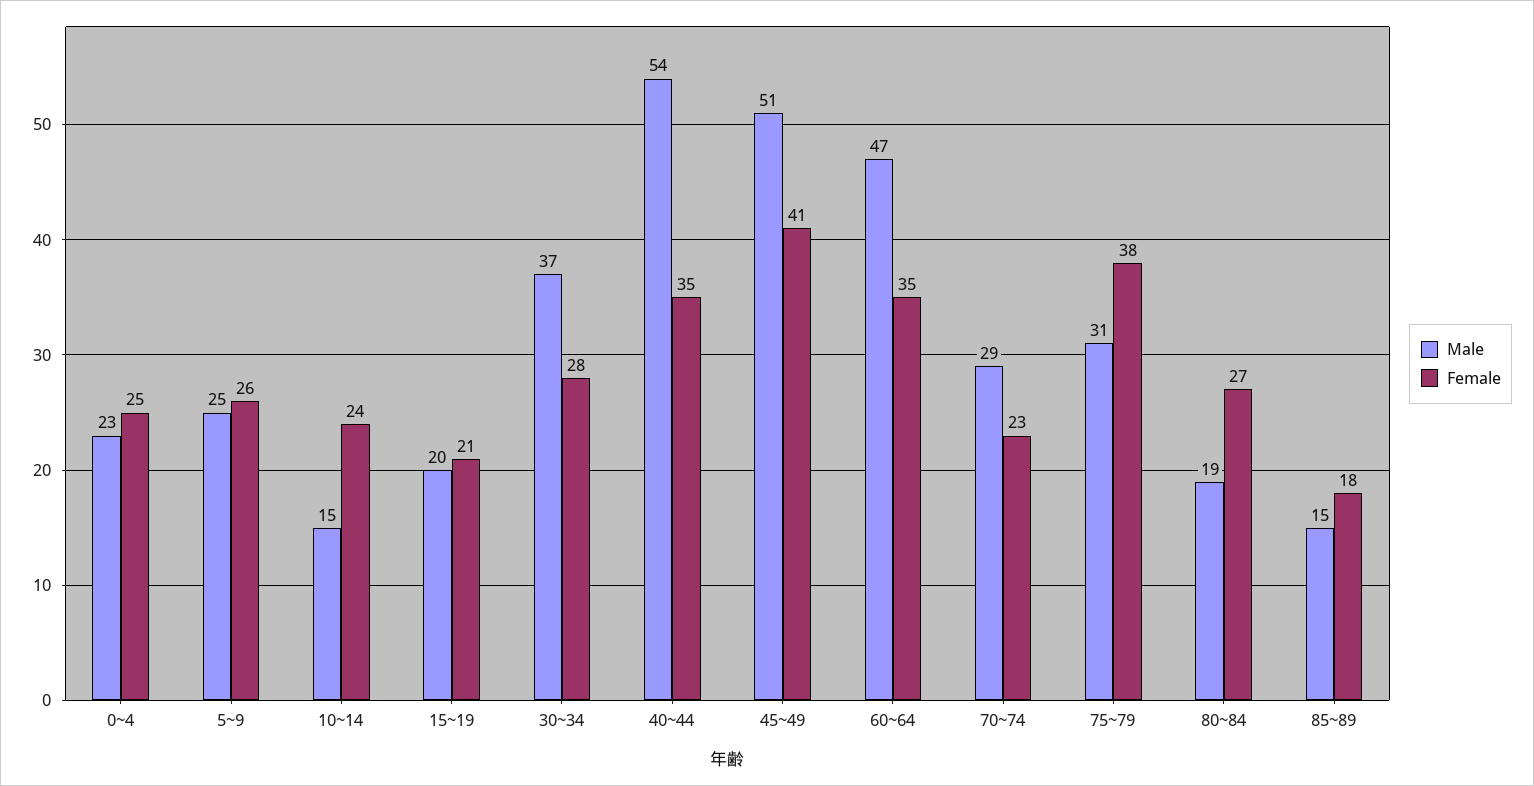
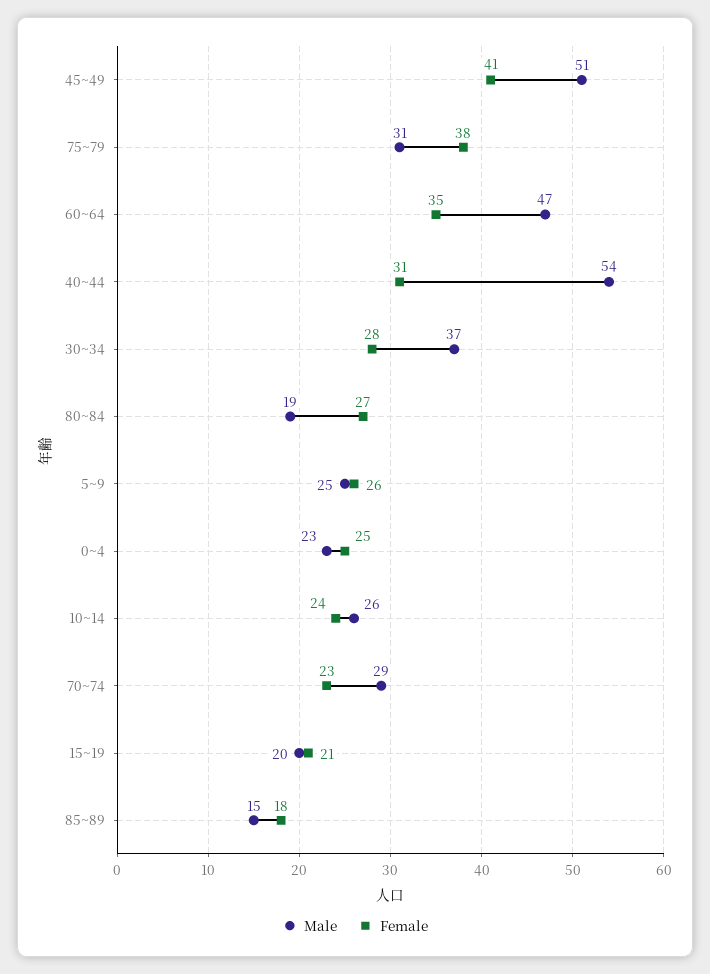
  {
    "Male": {
      "0~4": 23,
      "5~9": 25,
-     "10~14": 15,
+     "10~14": 26,
      "15~19": 20,
      "30~34": 37,
      "40~44": 54,
      "45~49": 51,
      "60~64": 47,
      "70~74": 29,
      "75~79": 31,
      "80~84": 19,
      "85~89": 15
    },
    "Female": {
      "0~4": 25,
      "5~9": 26,
      "10~14": 24,
      "15~19": 21,
      "30~34": 28,
-     "40~44": 35,
+     "40~44": 31,
      "45~49": 41,
      "60~64": 35,
      "70~74": 23,
      "75~79": 38,
      "80~84": 27,
      "85~89": 18
    }
  }

